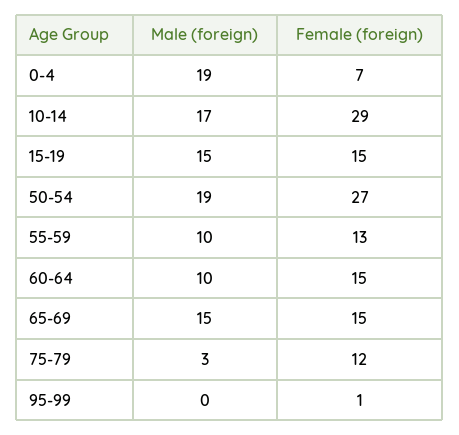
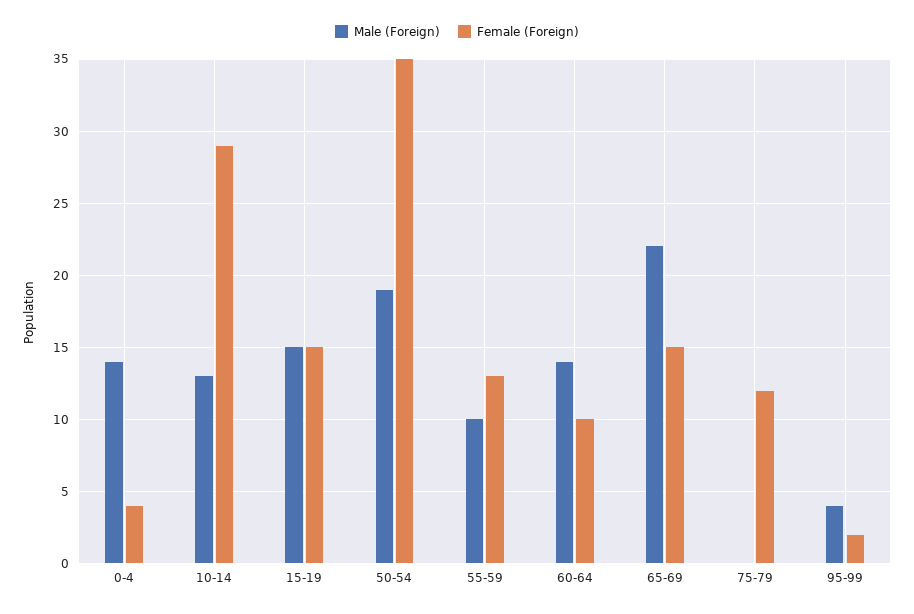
  {
    "Male (foreign)": {
-     "0-4": 19,
+     "0-4": 14,
-     "10-14": 17,
+     "10-14": 13,
      "15-19": 15,
      "50-54": 19,
      "55-59": 10,
-     "60-64": 10,
+     "60-64": 14,
-     "65-69": 15,
+     "65-69": 22,
-     "75-79": 3,
+     "75-79": 0,
-     "95-99": 0
+     "95-99": 4
    },
    "Female (foreign)": {
-     "0-4": 7,
+     "0-4": 4,
      "10-14": 29,
      "15-19": 15,
-     "50-54": 27,
+     "50-54": 35,
      "55-59": 13,
-     "60-64": 15,
+     "60-64": 10,
      "65-69": 15,
      "75-79": 12,
-     "95-99": 1
+     "95-99": 2
    }
  }

